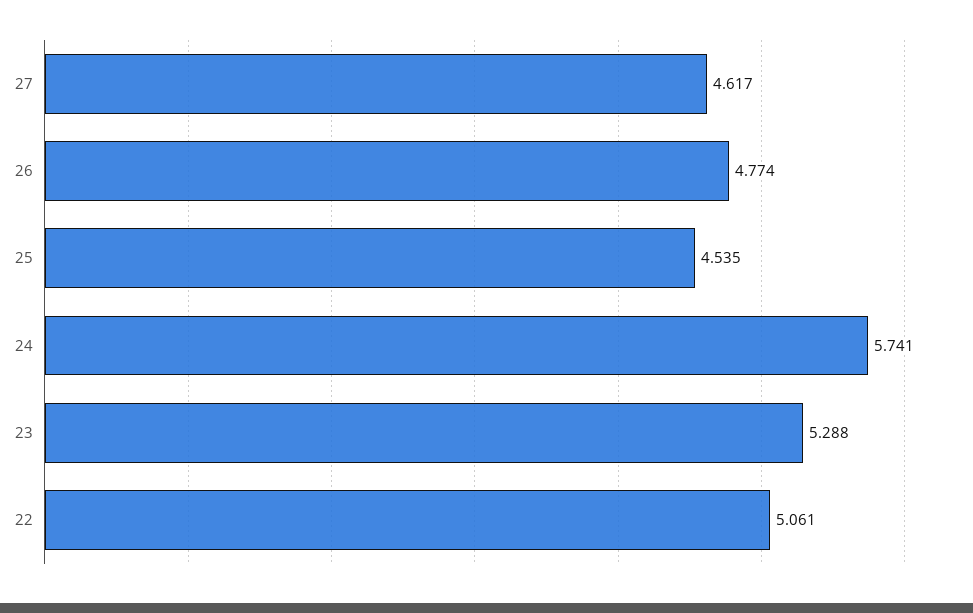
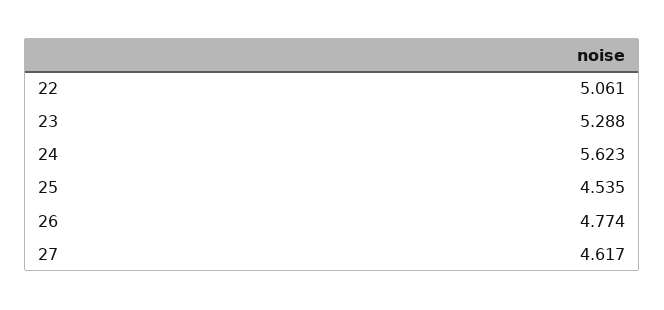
  {
    "27": 4.617,
    "26": 4.774,
    "25": 4.535,
-   "24": 5.741,
+   "24": 5.623,
    "23": 5.288,
    "22": 5.061
  }

